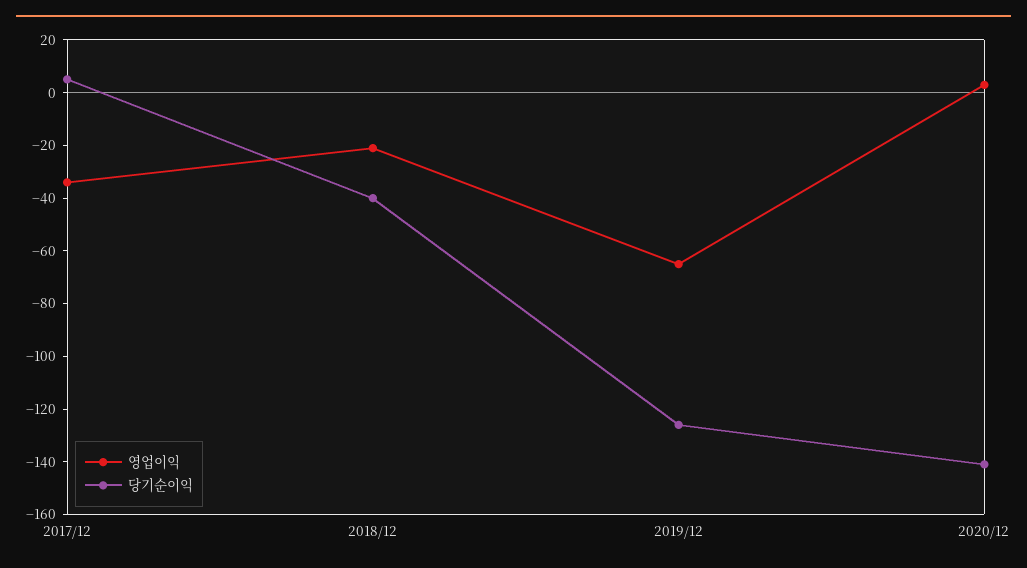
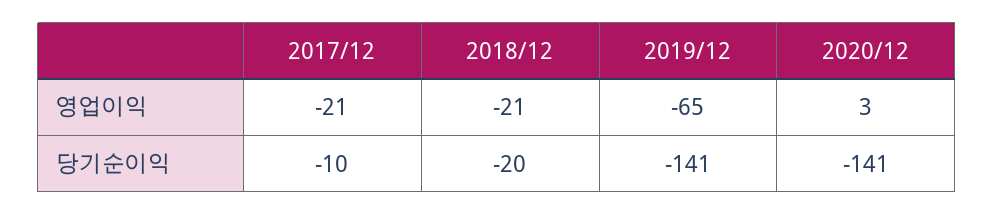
  {
    "영업이익": {
-     "2017/12": -35,
+     "2017/12": -21,
      "2018/12": -21,
      "2019/12": -65,
      "2020/12": 3
    },
    "당기순이익": {
-     "2017/12": 5,
+     "2017/12": -10,
-     "2018/12": -40,
+     "2018/12": -20,
-     "2019/12": -125,
+     "2019/12": -141,
      "2020/12": -141
    }
  }

